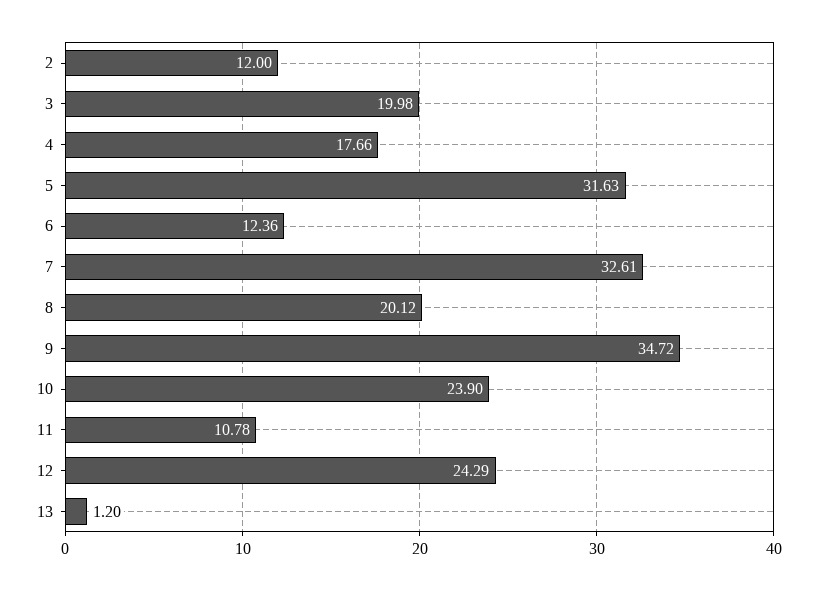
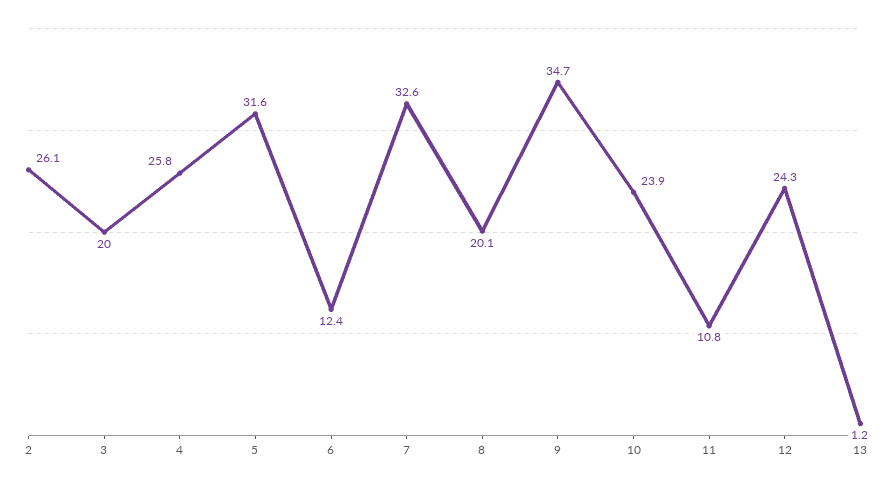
  {
-   "2": 12,
+   "2": 26.1,
    "3": 19.98,
-   "4": 17.66,
+   "4": 25.8,
    "5": 31.63,
    "6": 12.36,
    "7": 32.61,
    "8": 20.12,
    "9": 34.72,
    "10": 23.9,
    "11": 10.78,
    "12": 24.29,
    "13": 1.2
  }

